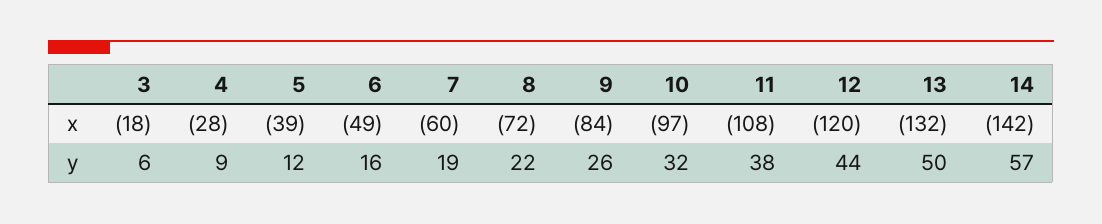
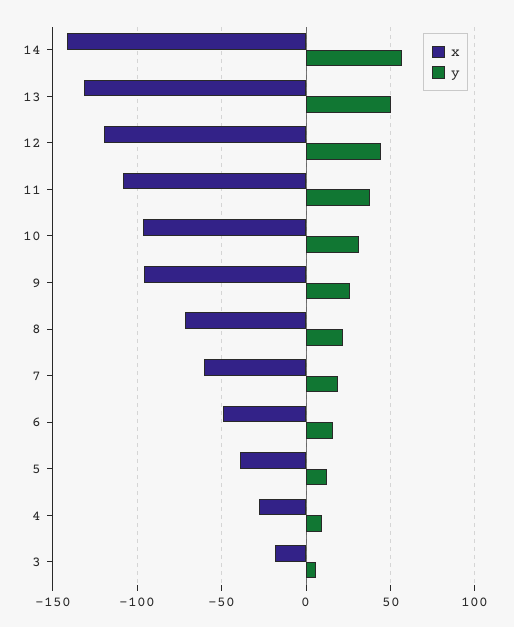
  {
    "x": {
      "3": -18,
      "4": -28,
      "5": -39,
      "6": -49,
      "7": -60,
      "8": -72,
-     "9": -84,
+     "9": -95,
      "10": -97,
      "11": -108,
      "12": -120,
      "13": -132,
      "14": -142
    },
    "y": {
      "3": 6,
      "4": 9,
      "5": 12,
      "6": 16,
      "7": 19,
      "8": 22,
      "9": 26,
      "10": 32,
      "11": 38,
      "12": 44,
      "13": 50,
      "14": 57
    }
  }

